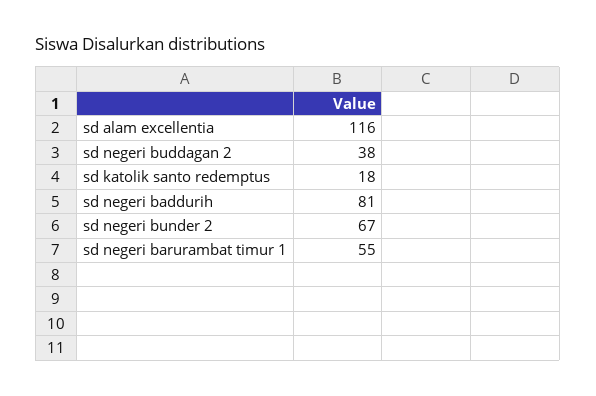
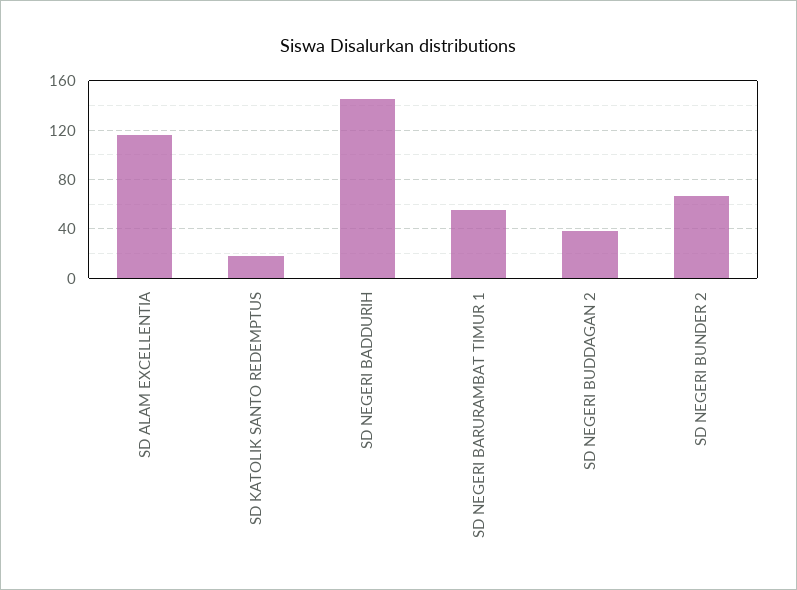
  {
    "sd alam excellentia": 116,
    "sd negeri buddagan 2": 38,
    "sd katolik santo redemptus": 18,
-   "sd negeri baddurih": 81,
+   "sd negeri baddurih": 145,
    "sd negeri bunder 2": 67,
    "sd negeri barurambat timur 1": 55
  }

